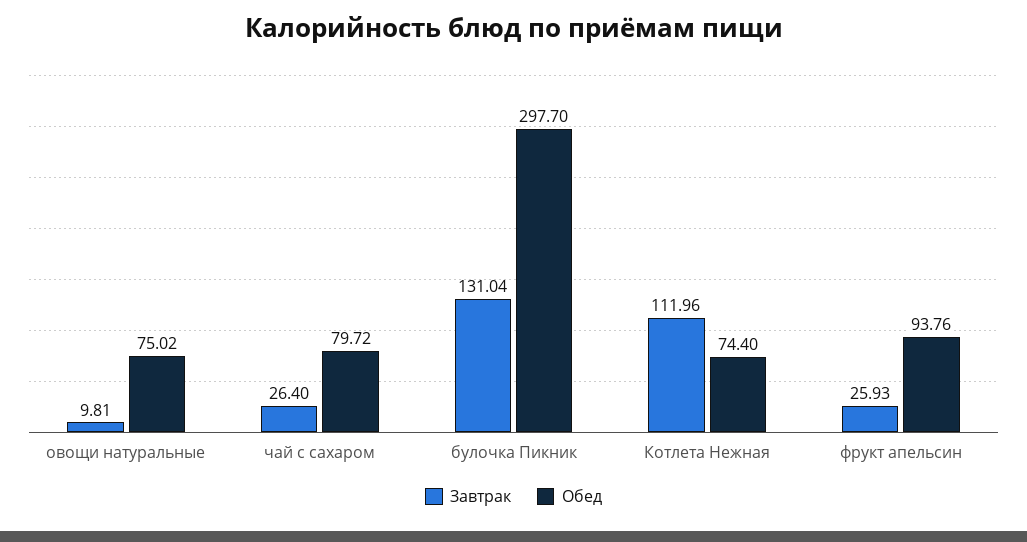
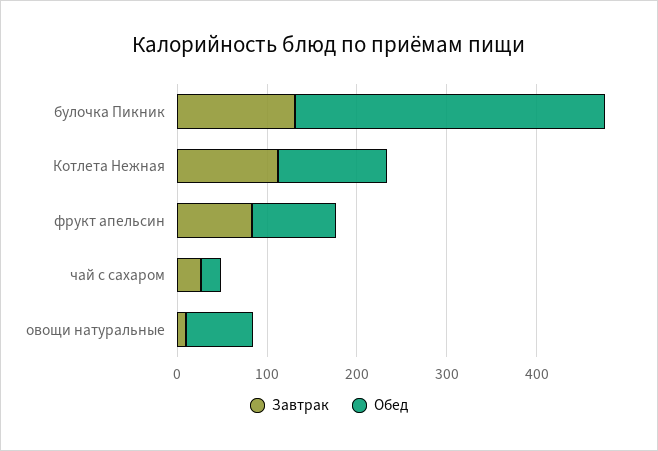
  {
    "Завтрак": {
      "овощи натуральные": 9.81,
      "чай с сахаром": 26.4,
      "булочка Пикник": 131.04,
      "Котлета Нежная": 111.96,
-     "фрукт апельсин": 25.93
+     "фрукт апельсин": 80
    },
    "Обед": {
      "овощи натуральные": 75.02,
-     "чай с сахаром": 79.72,
+     "чай с сахаром": 20,
-     "булочка Пикник": 297.7,
+     "булочка Пикник": 340,
-     "Котлета Нежная": 74.4,
+     "Котлета Нежная": 120,
      "фрукт апельсин": 93.76
    }
  }

